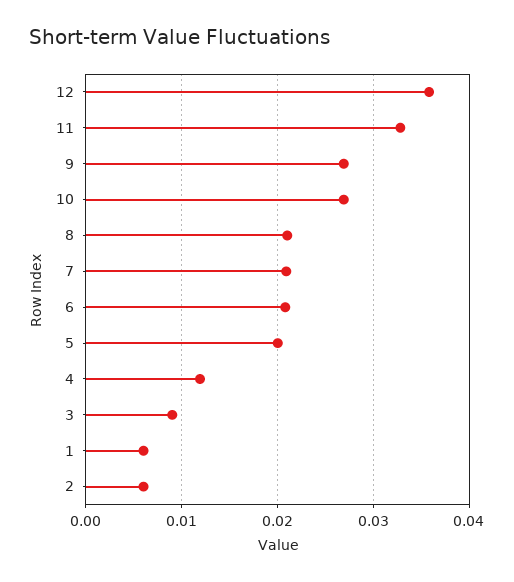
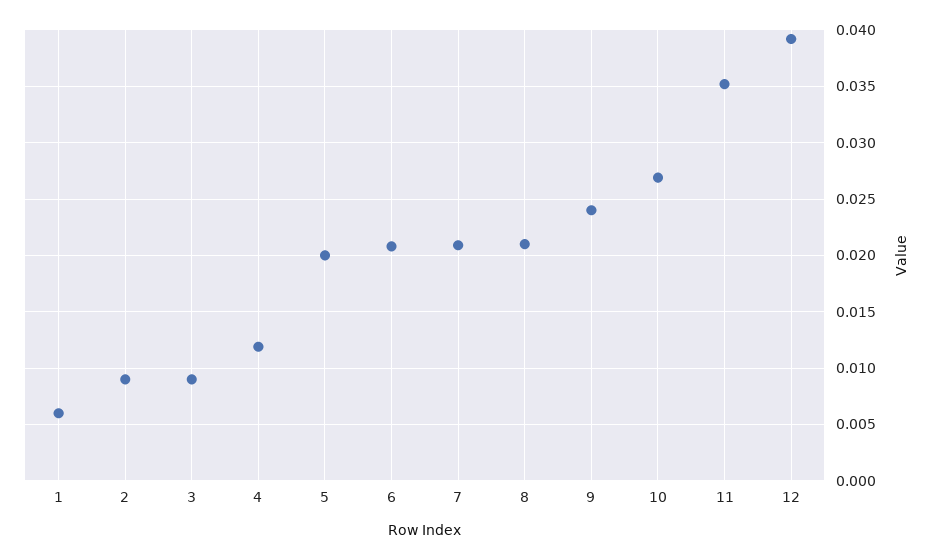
  {
-   "12": 0.036,
+   "12": 0.039,
-   "11": 0.033,
+   "11": 0.035,
-   "9": 0.027,
+   "9": 0.024,
    "10": 0.027,
    "8": 0.021,
    "7": 0.021,
    "6": 0.021,
    "5": 0.02,
    "4": 0.012,
    "3": 0.009,
    "1": 0.006,
-   "2": 0.006
+   "2": 0.009
  }

